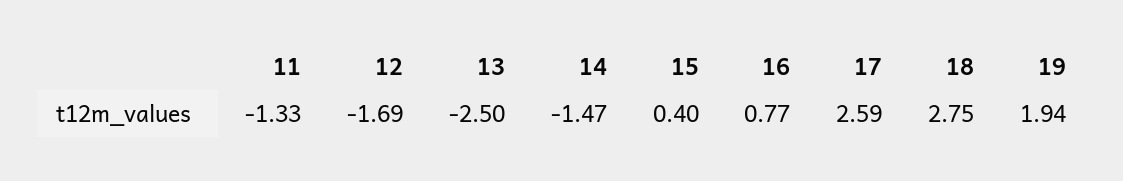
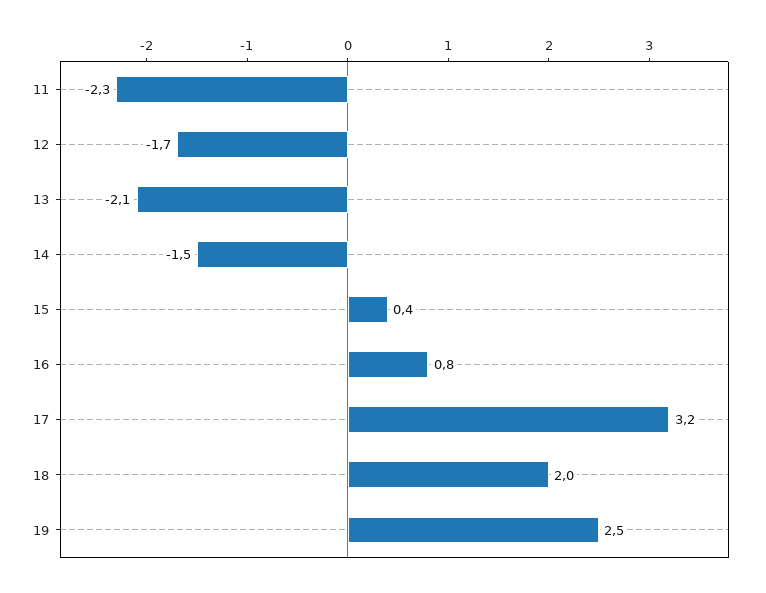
  {
-   "11": -1.33,
+   "11": -2.3,
    "12": -1.69,
-   "13": -2.5,
+   "13": -2.1,
    "14": -1.47,
    "15": 0.4,
    "16": 0.77,
-   "17": 2.59,
+   "17": 3.2,
-   "18": 2.75,
+   "18": 2,
-   "19": 1.94
+   "19": 2.5
  }

